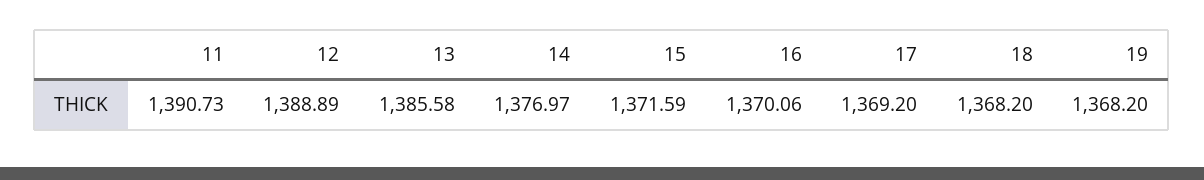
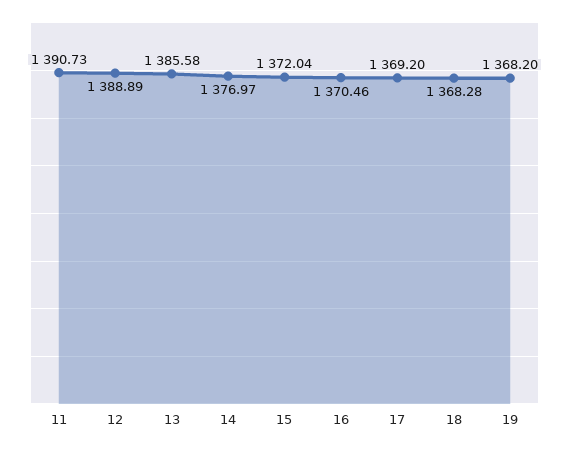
  {
    "11": 1390.73,
    "12": 1388.89,
    "13": 1385.58,
    "14": 1376.97,
-   "15": 1371.59,
+   "15": 1372.04,
-   "16": 1370.06,
+   "16": 1370.46,
    "17": 1369.2,
-   "18": 1368.2,
+   "18": 1368.28,
    "19": 1368.2
  }

